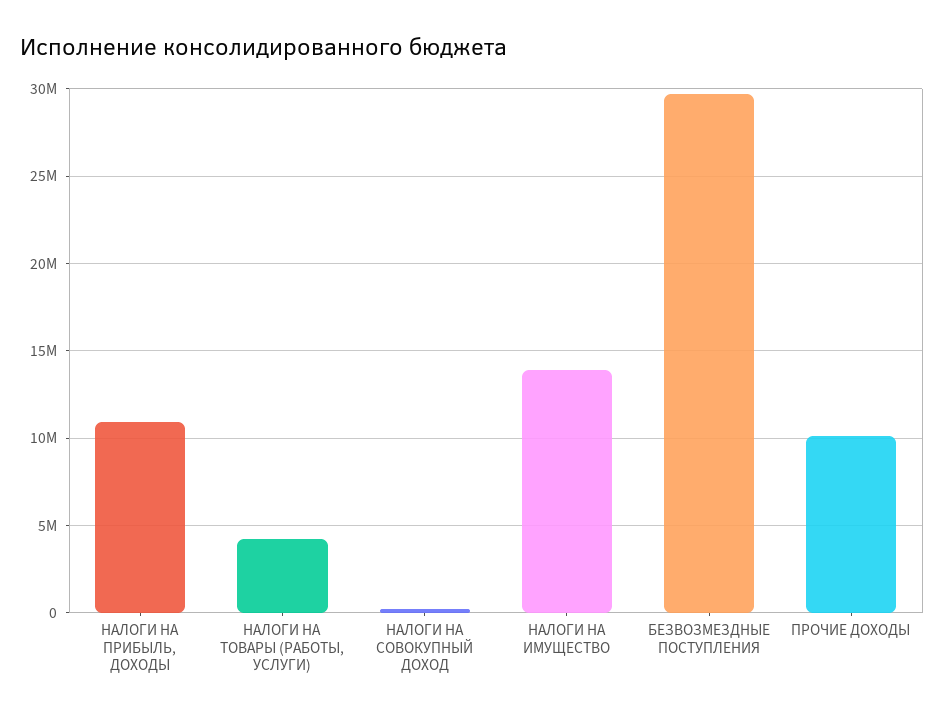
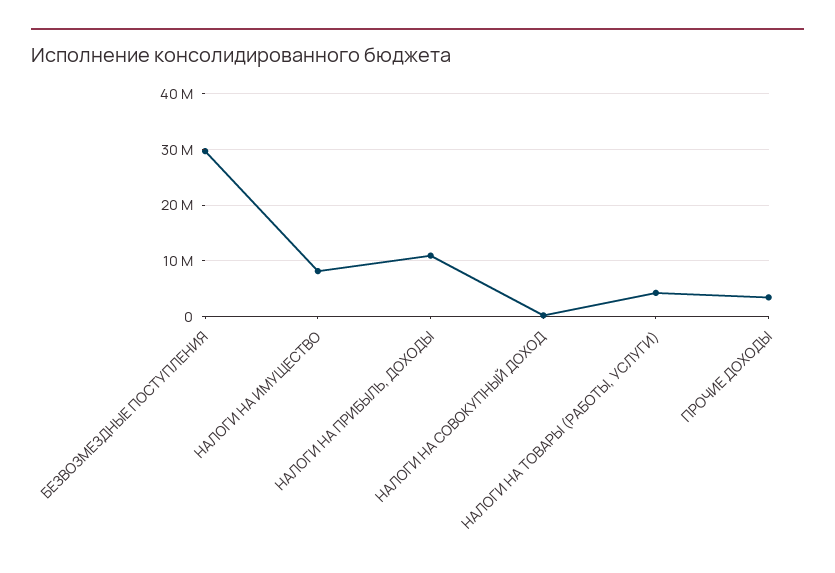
  {
    "НАЛОГИ НА ПРИБЫЛЬ, ДОХОДЫ": 11000000,
    "НАЛОГИ НА ТОВАРЫ (РАБОТЫ, УСЛУГИ)": 4000000,
    "НАЛОГИ НА СОВОКУПНЫЙ ДОХОД": 0,
-   "НАЛОГИ НА ИМУЩЕСТВО": 14000000,
+   "НАЛОГИ НА ИМУЩЕСТВО": 8000000,
    "БЕЗВОЗМЕЗДНЫЕ ПОСТУПЛЕНИЯ": 29500000,
-   "ПРОЧИЕ ДОХОДЫ": 10000000
+   "ПРОЧИЕ ДОХОДЫ": 4000000
  }

